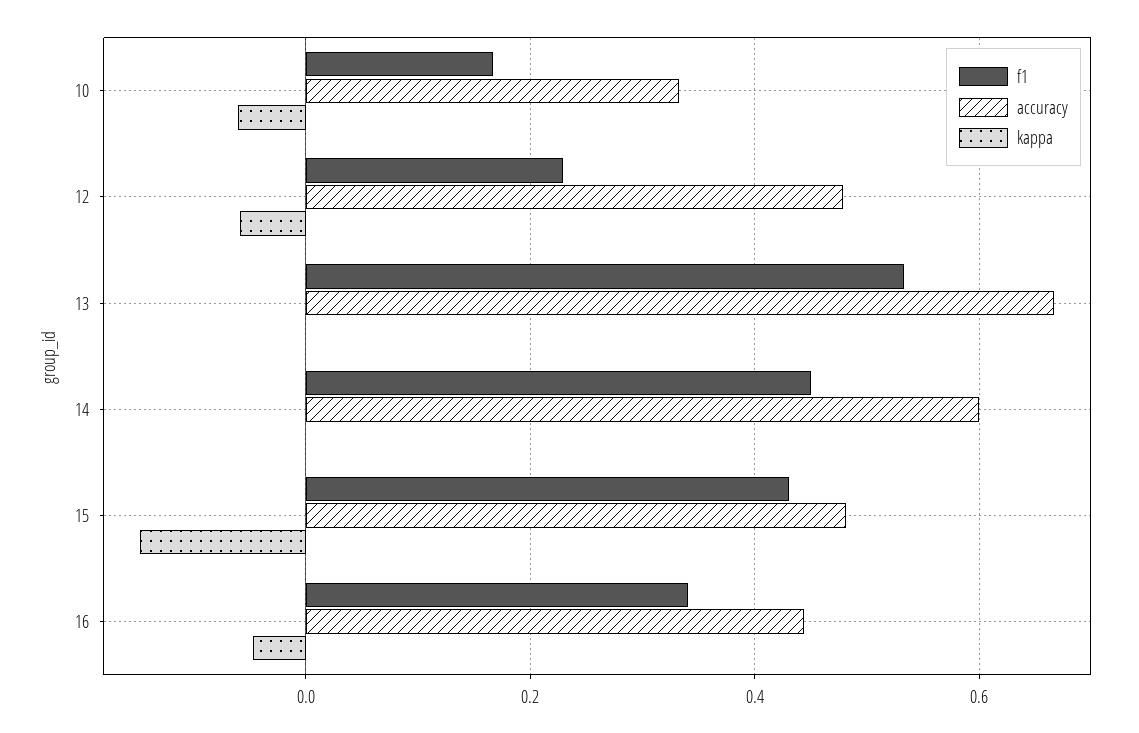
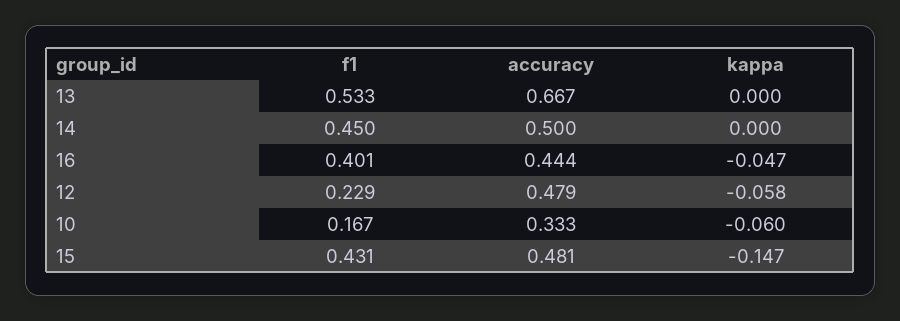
  {
    "f1": {
      "10": 0.167,
      "12": 0.229,
      "13": 0.533,
      "14": 0.45,
      "15": 0.431,
-     "16": 0.34
+     "16": 0.401
    },
    "accuracy": {
      "10": 0.333,
      "12": 0.479,
      "13": 0.667,
-     "14": 0.6,
+     "14": 0.5,
      "15": 0.481,
      "16": 0.444
    },
    "kappa": {
      "10": -0.06,
      "12": -0.058,
      "13": 0,
      "14": 0,
      "15": -0.147,
      "16": -0.047
    }
  }

